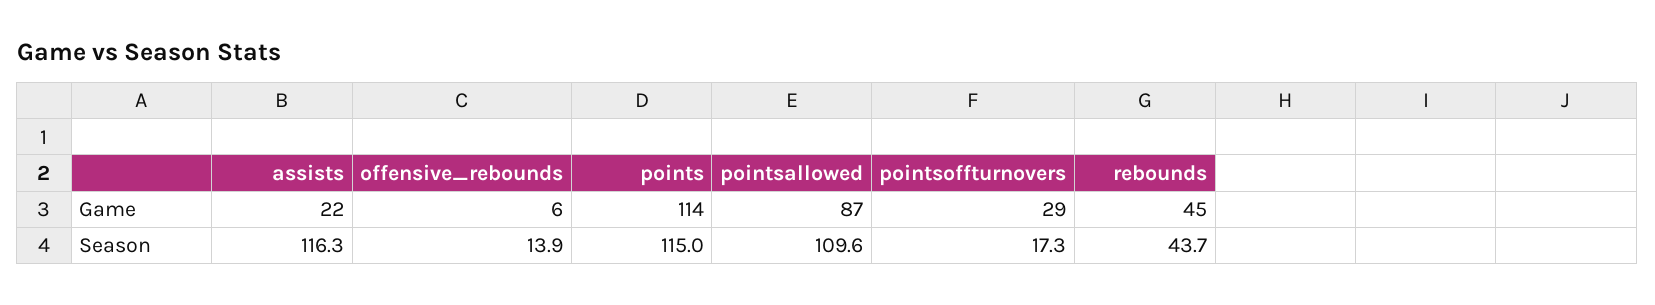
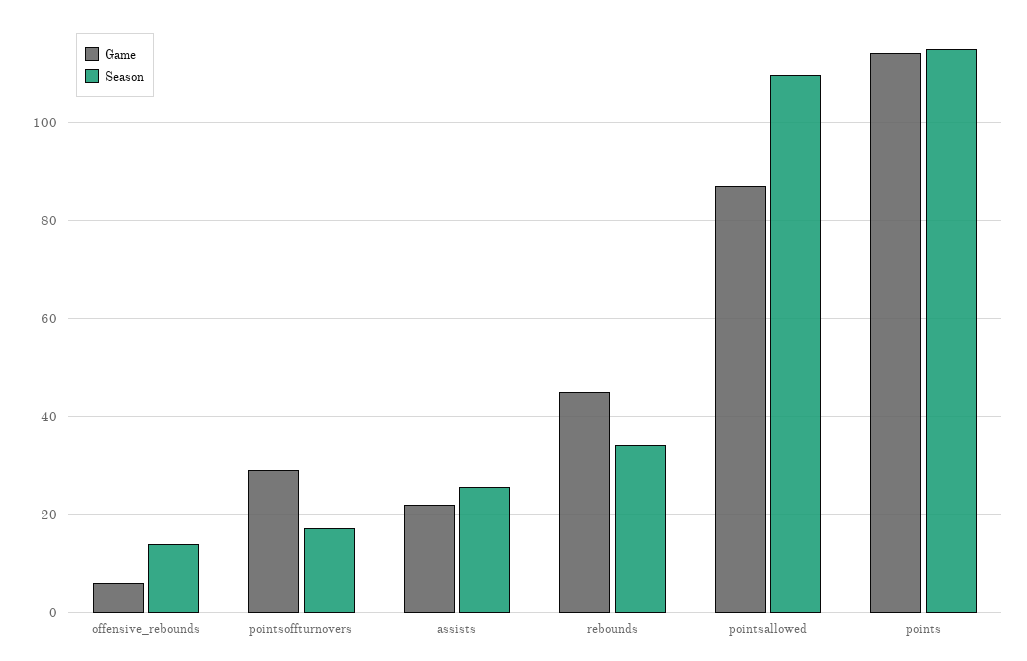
  {
    "Game": {
      "assists": 22,
      "offensive_rebounds": 6,
      "points": 114,
      "pointsallowed": 87,
      "pointsoffturnovers": 29,
      "rebounds": 45
    },
    "Season": {
-     "assists": 116.3,
+     "assists": 26,
      "offensive_rebounds": 13.9,
      "points": 115,
      "pointsallowed": 109.6,
      "pointsoffturnovers": 17.3,
-     "rebounds": 43.7
+     "rebounds": 34
    }
  }

